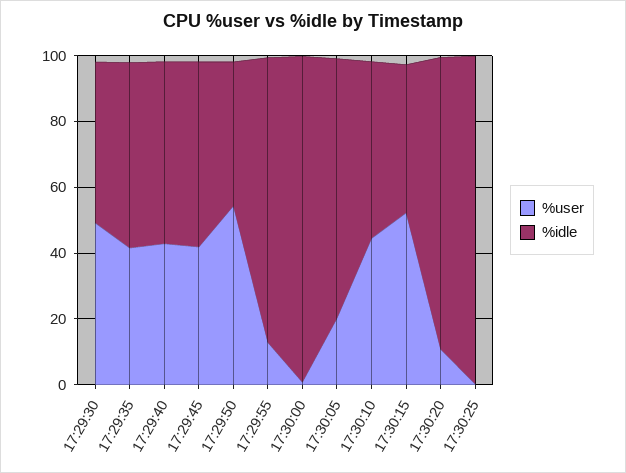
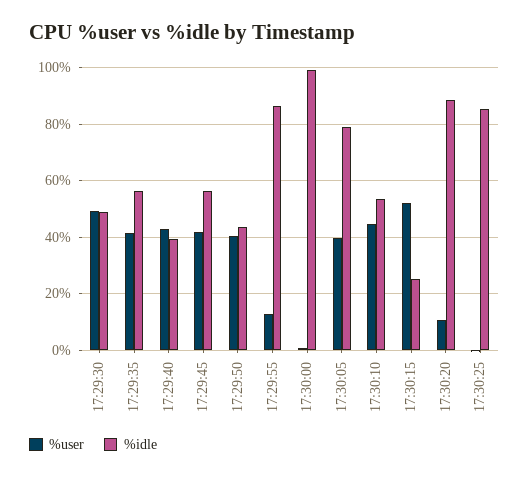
  {
    "%user": {
      "17:29:30": 50,
      "17:29:35": 42.5,
      "17:29:40": 42.5,
      "17:29:45": 42.5,
-     "17:29:50": 55,
+     "17:29:50": 40,
      "17:29:55": 12.5,
      "17:30:00": 0,
-     "17:30:05": 20,
+     "17:30:05": 40,
      "17:30:10": 45,
      "17:30:15": 52.5,
      "17:30:20": 10,
      "17:30:25": 0
    },
    "%idle": {
      "17:29:30": 50,
      "17:29:35": 57.5,
-     "17:29:40": 55,
+     "17:29:40": 40,
      "17:29:45": 55,
      "17:29:50": 42.5,
      "17:29:55": 87.5,
      "17:30:00": 100,
      "17:30:05": 80,
      "17:30:10": 52.5,
-     "17:30:15": 45,
+     "17:30:15": 25,
      "17:30:20": 87.5,
-     "17:30:25": 100
+     "17:30:25": 85
    }
  }

